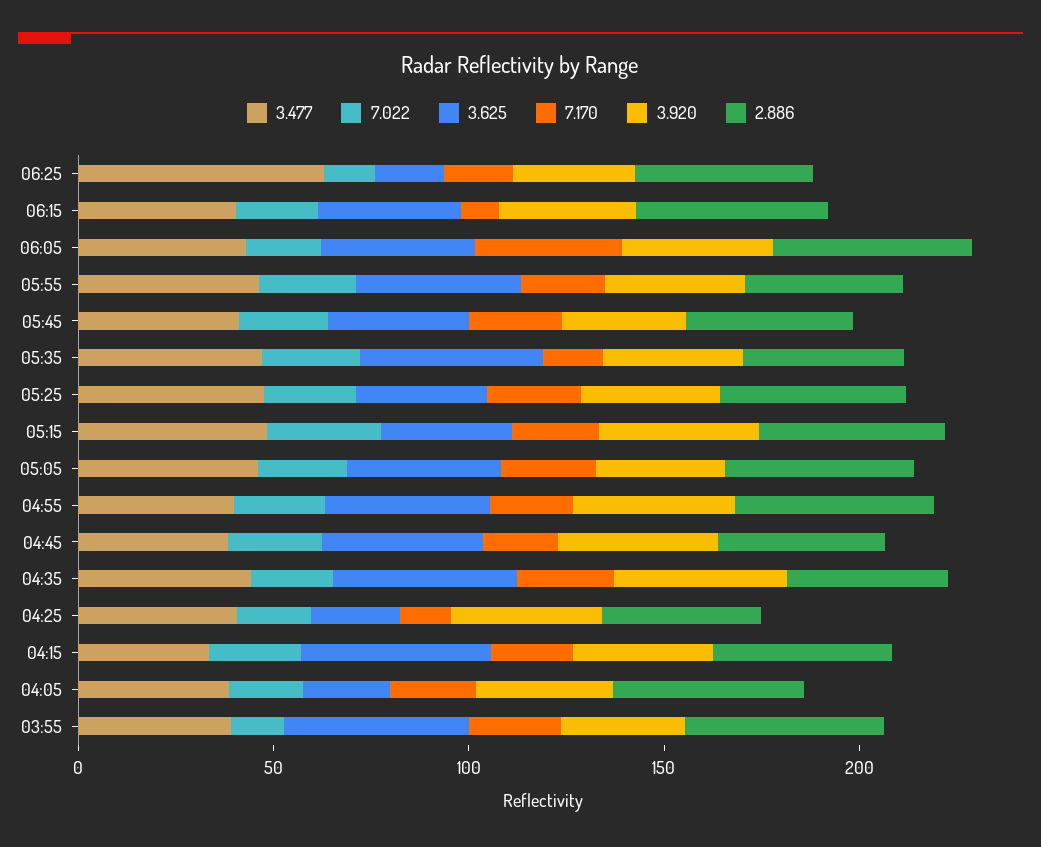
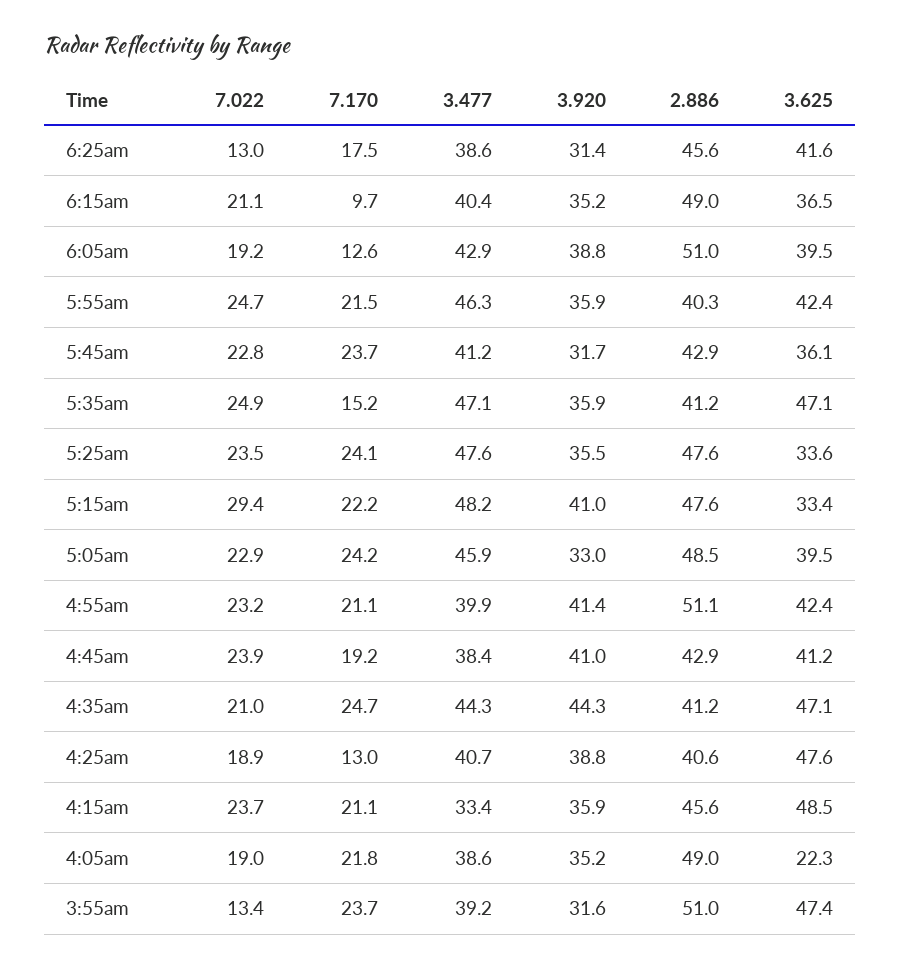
  {
    "3.477": {
-     "06:25": 60,
+     "06:25": 38.6,
      "06:15": 40.4,
      "06:05": 42.9,
      "05:55": 46.3,
      "05:45": 41.2,
      "05:35": 47.1,
      "05:25": 47.6,
      "05:15": 48.2,
      "05:05": 45.9,
      "04:55": 39.9,
      "04:45": 38.4,
      "04:35": 44.3,
      "04:25": 40.7,
      "04:15": 33.4,
      "04:05": 38.6,
      "03:55": 39.2
    },
    "7.022": {
      "06:25": 13,
      "06:15": 21.1,
      "06:05": 19.2,
      "05:55": 24.7,
      "05:45": 22.8,
      "05:35": 24.9,
      "05:25": 23.5,
      "05:15": 29.4,
      "05:05": 22.9,
      "04:55": 23.2,
      "04:45": 23.9,
      "04:35": 21,
      "04:25": 18.9,
      "04:15": 23.7,
      "04:05": 19,
      "03:55": 13.4
    },
    "3.625": {
-     "06:25": 20,
+     "06:25": 41.6,
      "06:15": 36.5,
      "06:05": 39.5,
      "05:55": 42.4,
      "05:45": 36.1,
      "05:35": 47.1,
      "05:25": 33.6,
      "05:15": 33.4,
      "05:05": 39.5,
      "04:55": 42.4,
      "04:45": 41.2,
      "04:35": 47.1,
-     "04:25": 20,
+     "04:25": 47.6,
      "04:15": 48.5,
      "04:05": 22.3,
      "03:55": 47.4
    },
    "7.170": {
      "06:25": 17.5,
      "06:15": 9.7,
-     "06:05": 40,
+     "06:05": 12.6,
      "05:55": 21.5,
      "05:45": 23.7,
      "05:35": 15.2,
      "05:25": 24.1,
      "05:15": 22.2,
      "05:05": 24.2,
      "04:55": 21.1,
      "04:45": 19.2,
      "04:35": 24.7,
      "04:25": 13,
      "04:15": 21.1,
      "04:05": 21.8,
      "03:55": 23.7
    },
    "3.920": {
      "06:25": 31.4,
      "06:15": 35.2,
      "06:05": 38.8,
      "05:55": 35.9,
      "05:45": 31.7,
      "05:35": 35.9,
      "05:25": 35.5,
      "05:15": 41,
      "05:05": 33,
      "04:55": 41.4,
      "04:45": 41,
      "04:35": 44.3,
      "04:25": 38.8,
      "04:15": 35.9,
      "04:05": 35.2,
      "03:55": 31.6
    },
    "2.886": {
      "06:25": 45.6,
      "06:15": 49,
      "06:05": 51,
      "05:55": 40.3,
      "05:45": 42.9,
      "05:35": 41.2,
      "05:25": 47.6,
      "05:15": 47.6,
      "05:05": 48.5,
      "04:55": 51.1,
      "04:45": 42.9,
      "04:35": 41.2,
      "04:25": 40.6,
      "04:15": 45.6,
      "04:05": 49,
      "03:55": 51
    }
  }

